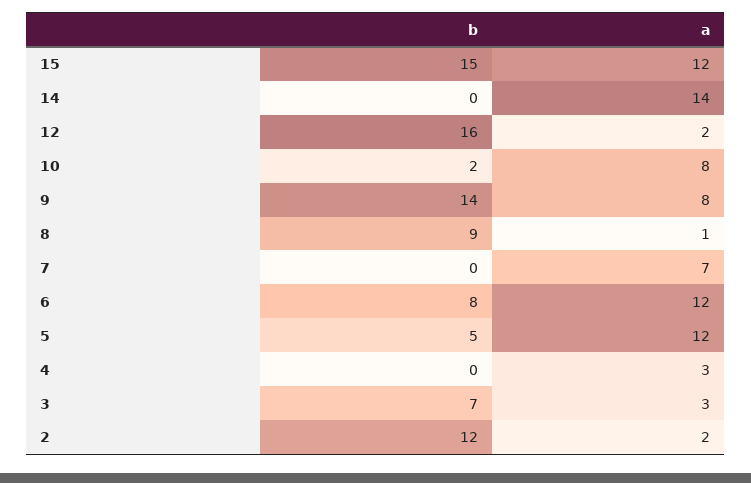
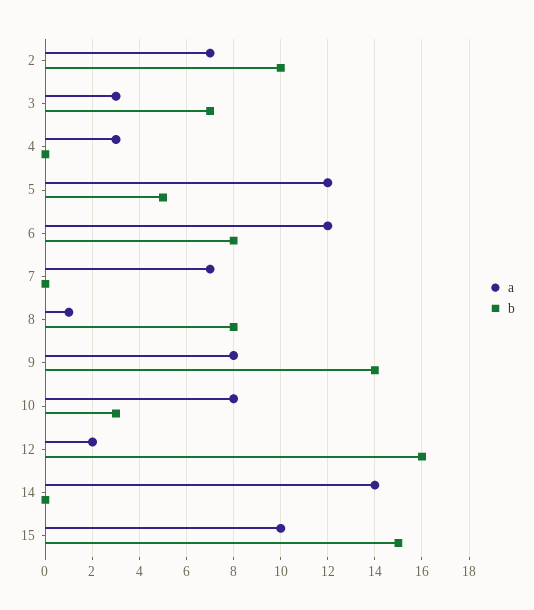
  {
    "b": {
      "15": 15,
      "14": 0,
      "12": 16,
-     "10": 2,
+     "10": 3,
      "9": 14,
-     "8": 9,
+     "8": 8,
      "7": 0,
      "6": 8,
      "5": 5,
      "4": 0,
      "3": 7,
-     "2": 12
+     "2": 10
    },
    "a": {
-     "15": 12,
+     "15": 10,
      "14": 14,
      "12": 2,
      "10": 8,
      "9": 8,
      "8": 1,
      "7": 7,
      "6": 12,
      "5": 12,
      "4": 3,
      "3": 3,
-     "2": 2
+     "2": 7
    }
  }

